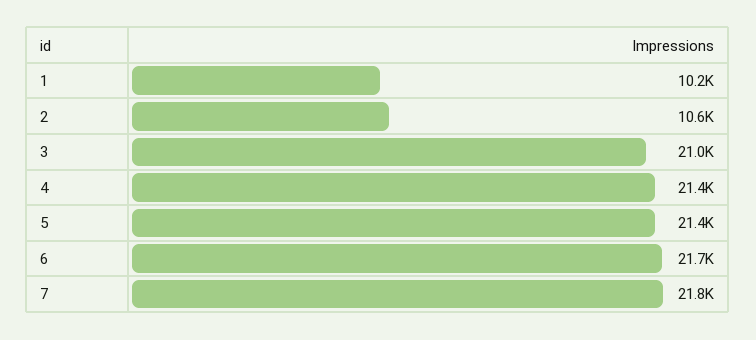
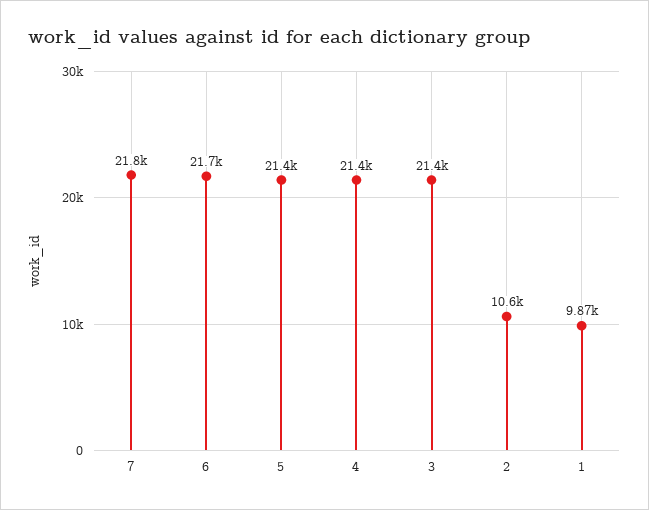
  {
-   "1": 10200,
+   "1": 9870,
    "2": 10600,
-   "3": 21000,
+   "3": 21400,
    "4": 21400,
    "5": 21400,
    "6": 21700,
    "7": 21800
  }

